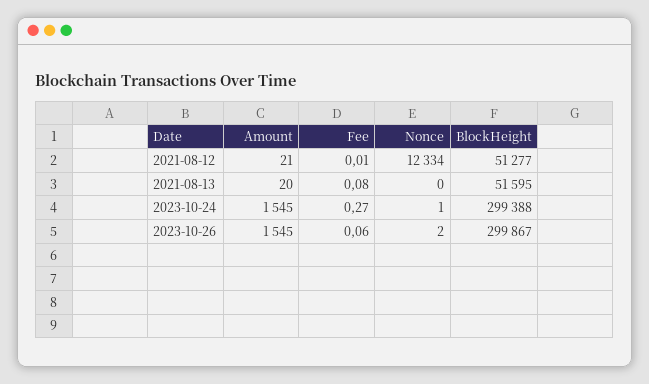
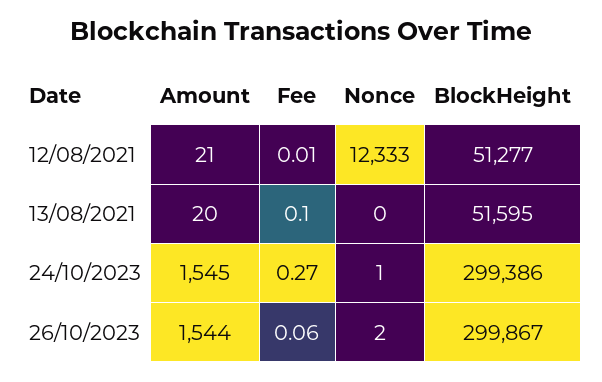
  {
    "Amount": {
      "2021-08-12": 21,
      "2021-08-13": 20,
      "2023-10-24": 1545,
-     "2023-10-26": 1545
+     "2023-10-26": 1544
    },
    "Fee": {
      "2021-08-12": 0.01,
-     "2021-08-13": 0.08,
+     "2021-08-13": 0.1,
      "2023-10-24": 0.27,
      "2023-10-26": 0.06
    },
    "Nonce": {
-     "2021-08-12": 12334,
+     "2021-08-12": 12333,
      "2021-08-13": 0,
      "2023-10-24": 1,
      "2023-10-26": 2
    },
    "BlockHeight": {
      "2021-08-12": 51277,
      "2021-08-13": 51595,
-     "2023-10-24": 299388,
+     "2023-10-24": 299386,
      "2023-10-26": 299867
    }
  }

